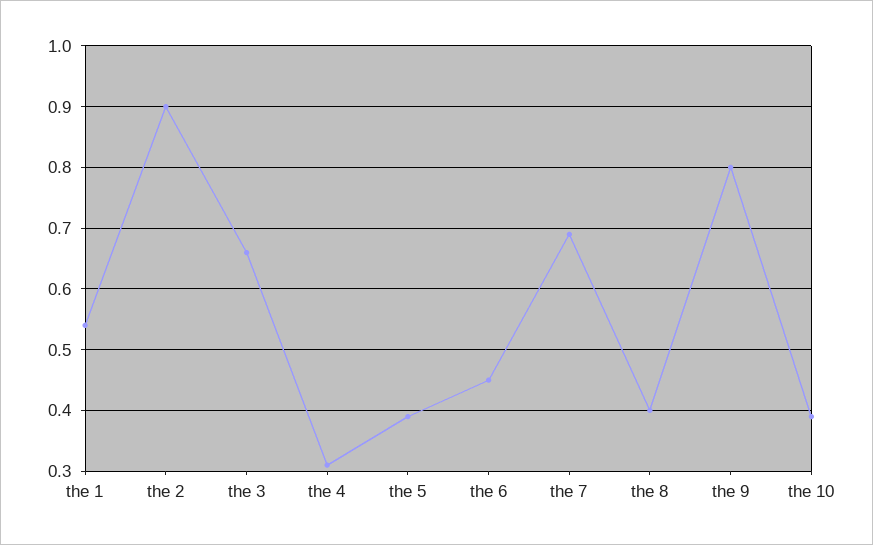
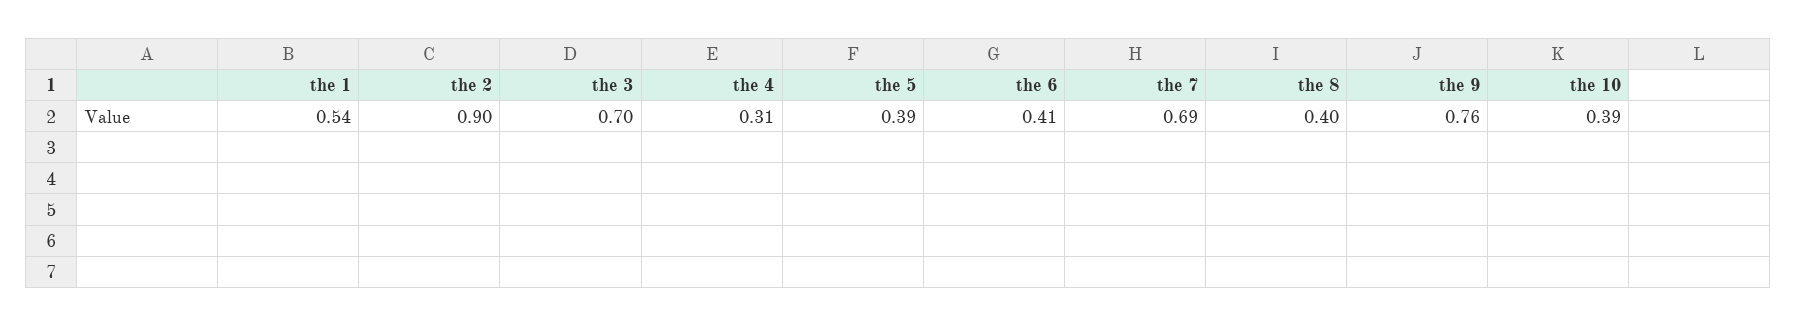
  {
    "the 1": 0.54,
    "the 2": 0.9,
-   "the 3": 0.66,
+   "the 3": 0.7,
    "the 4": 0.31,
    "the 5": 0.39,
-   "the 6": 0.45,
+   "the 6": 0.41,
    "the 7": 0.69,
    "the 8": 0.4,
-   "the 9": 0.8,
+   "the 9": 0.76,
    "the 10": 0.39
  }

